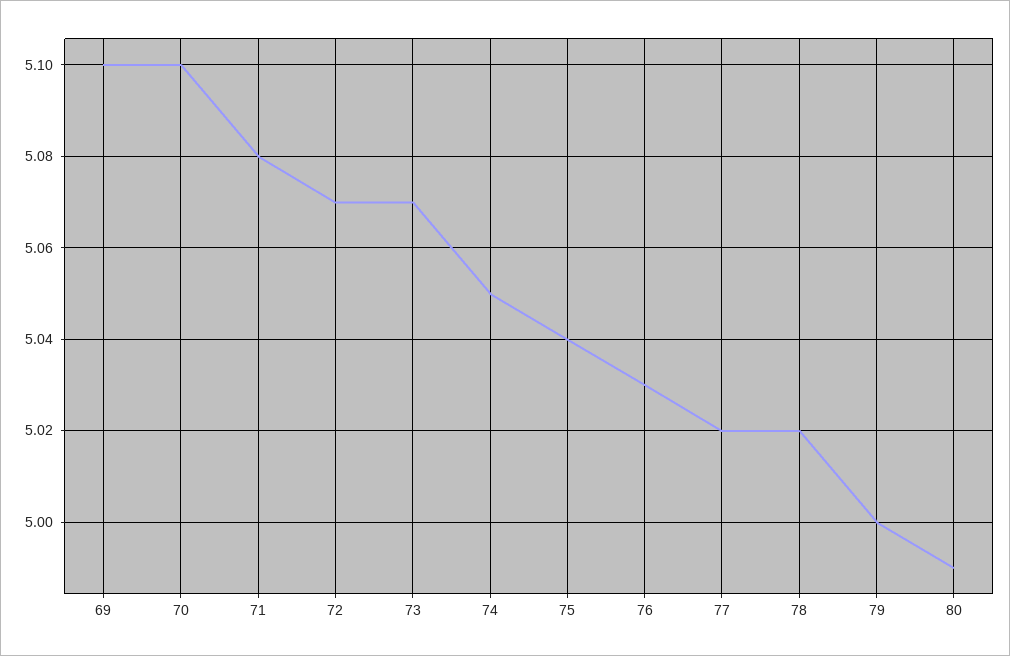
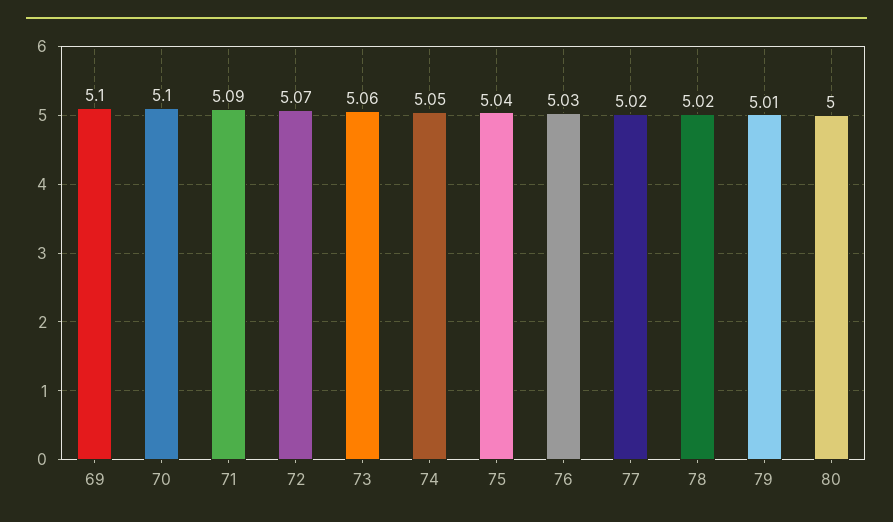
  {
    "69": 5.1,
    "70": 5.1,
-   "71": 5.08,
+   "71": 5.09,
    "72": 5.07,
-   "73": 5.07,
+   "73": 5.06,
    "74": 5.05,
    "75": 5.04,
    "76": 5.03,
    "77": 5.02,
    "78": 5.02,
-   "79": 5,
+   "79": 5.01,
-   "80": 4.99
+   "80": 5
  }

